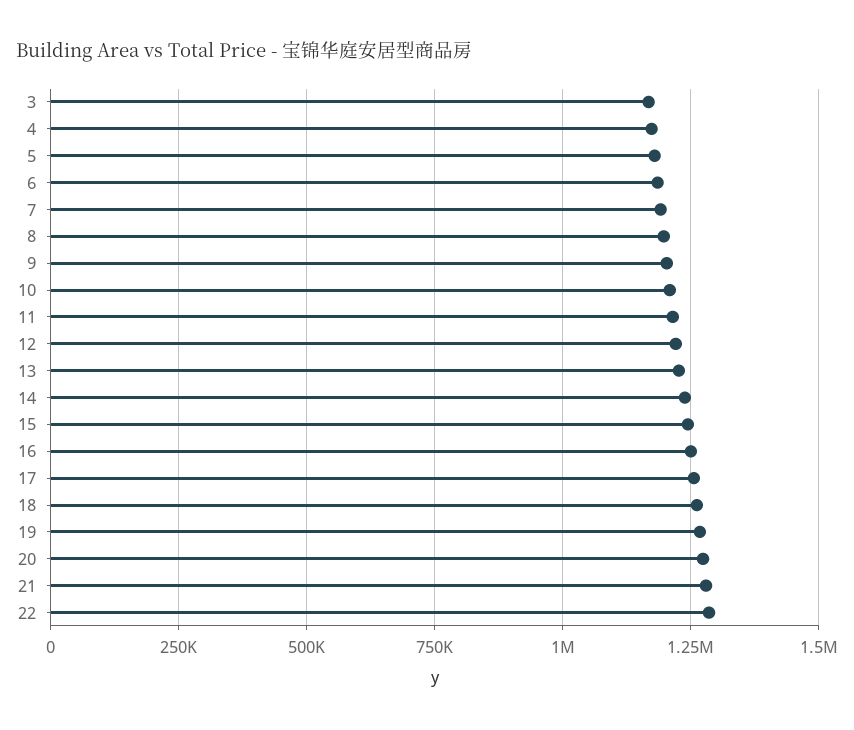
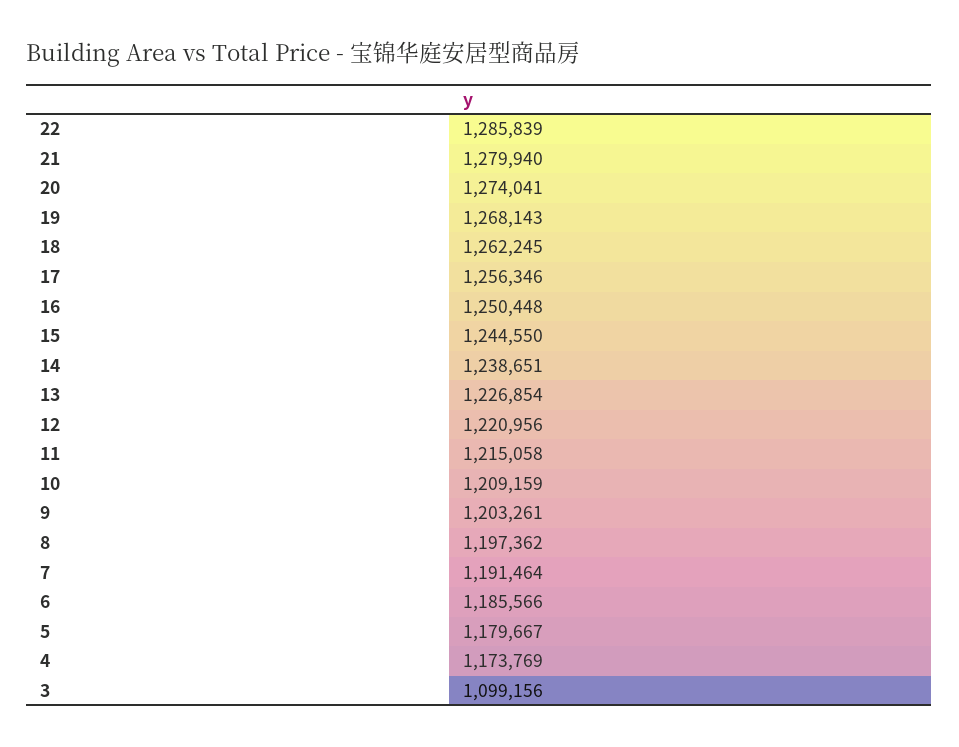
  {
-   "3": 1175000,
+   "3": 1099156,
    "4": 1173769,
    "5": 1179667,
    "6": 1185566,
    "7": 1191464,
    "8": 1197362,
    "9": 1203261,
    "10": 1209159,
    "11": 1215058,
    "12": 1220956,
    "13": 1226854,
    "14": 1238651,
    "15": 1244550,
    "16": 1250448,
    "17": 1256346,
    "18": 1262245,
    "19": 1268143,
    "20": 1274041,
    "21": 1279940,
    "22": 1285839
  }

